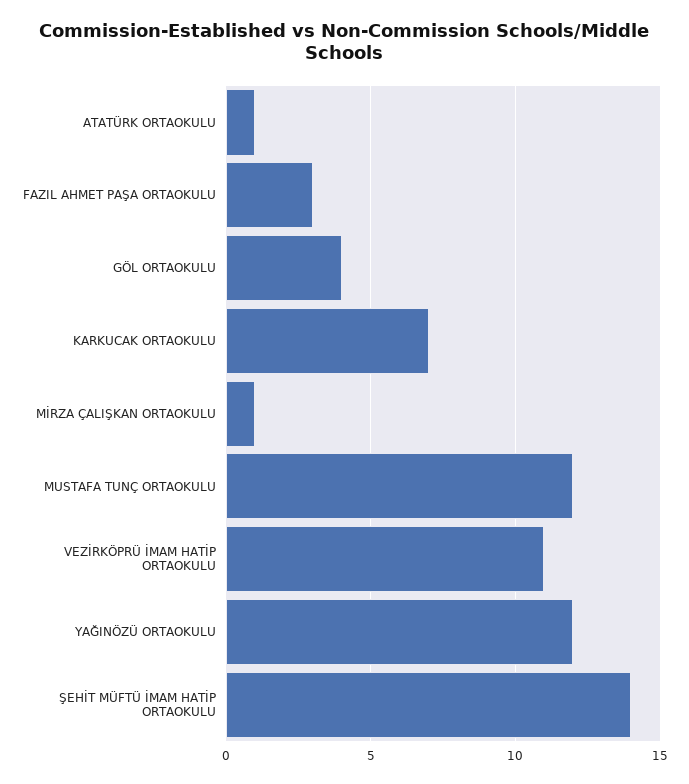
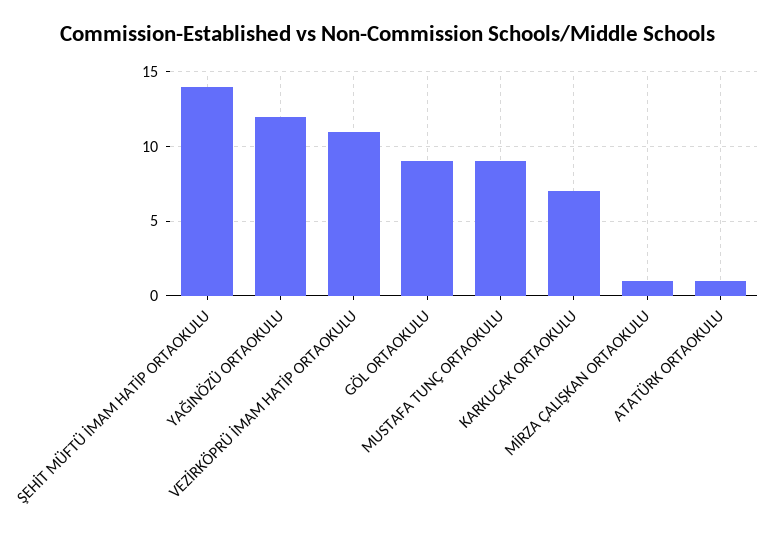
  {
    "ATATÜRK ORTAOKULU": 1,
-   "FAZIL AHMET PAŞA ORTAOKULU": 3,
-   "GÖL ORTAOKULU": 4,
+   "GÖL ORTAOKULU": 9,
    "KARKUCAK ORTAOKULU": 7,
    "MİRZA ÇALIŞKAN ORTAOKULU": 1,
-   "MUSTAFA TUNÇ ORTAOKULU": 12,
+   "MUSTAFA TUNÇ ORTAOKULU": 9,
    "VEZİRKÖPRÜ İMAM HATİP ORTAOKULU": 11,
    "YAĞINÖZÜ ORTAOKULU": 12,
    "ŞEHİT MÜFTÜ İMAM HATİP ORTAOKULU": 14
  }

